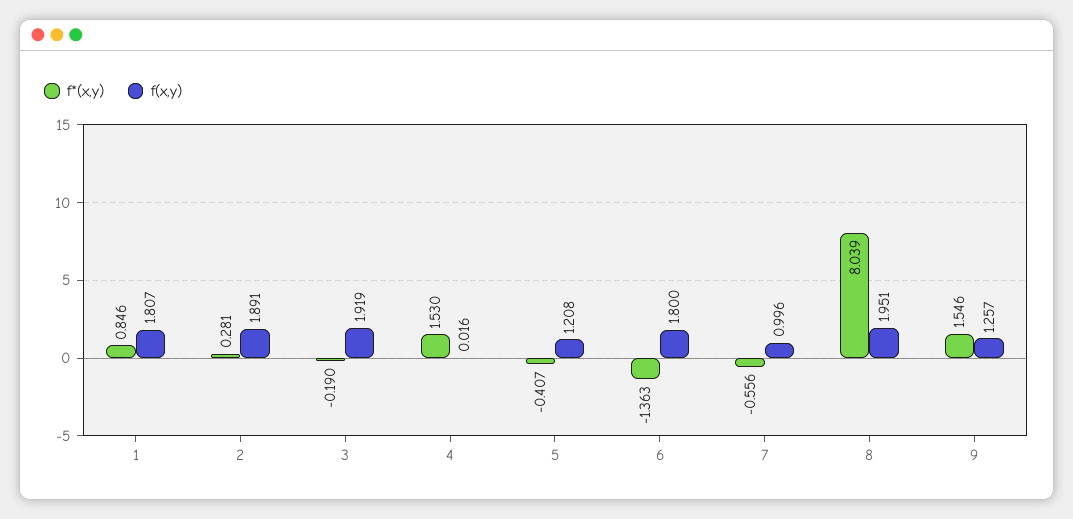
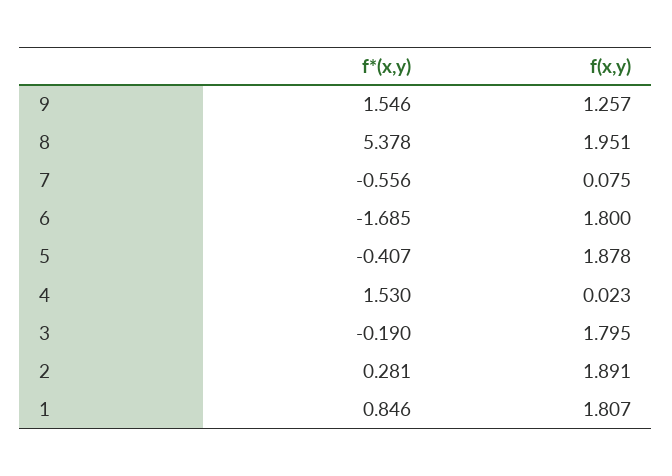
  {
    "f*(x,y)": {
      "1": 0.846,
      "2": 0.281,
      "3": -0.19,
      "4": 1.53,
      "5": -0.407,
-     "6": -1.363,
+     "6": -1.685,
      "7": -0.556,
-     "8": 8.039,
+     "8": 5.378,
      "9": 1.546
    },
    "f(x,y)": {
      "1": 1.807,
      "2": 1.891,
-     "3": 1.919,
+     "3": 1.795,
-     "4": 0.016,
+     "4": 0.023,
-     "5": 1.208,
+     "5": 1.878,
      "6": 1.8,
-     "7": 0.996,
+     "7": 0.075,
      "8": 1.951,
      "9": 1.257
    }
  }

